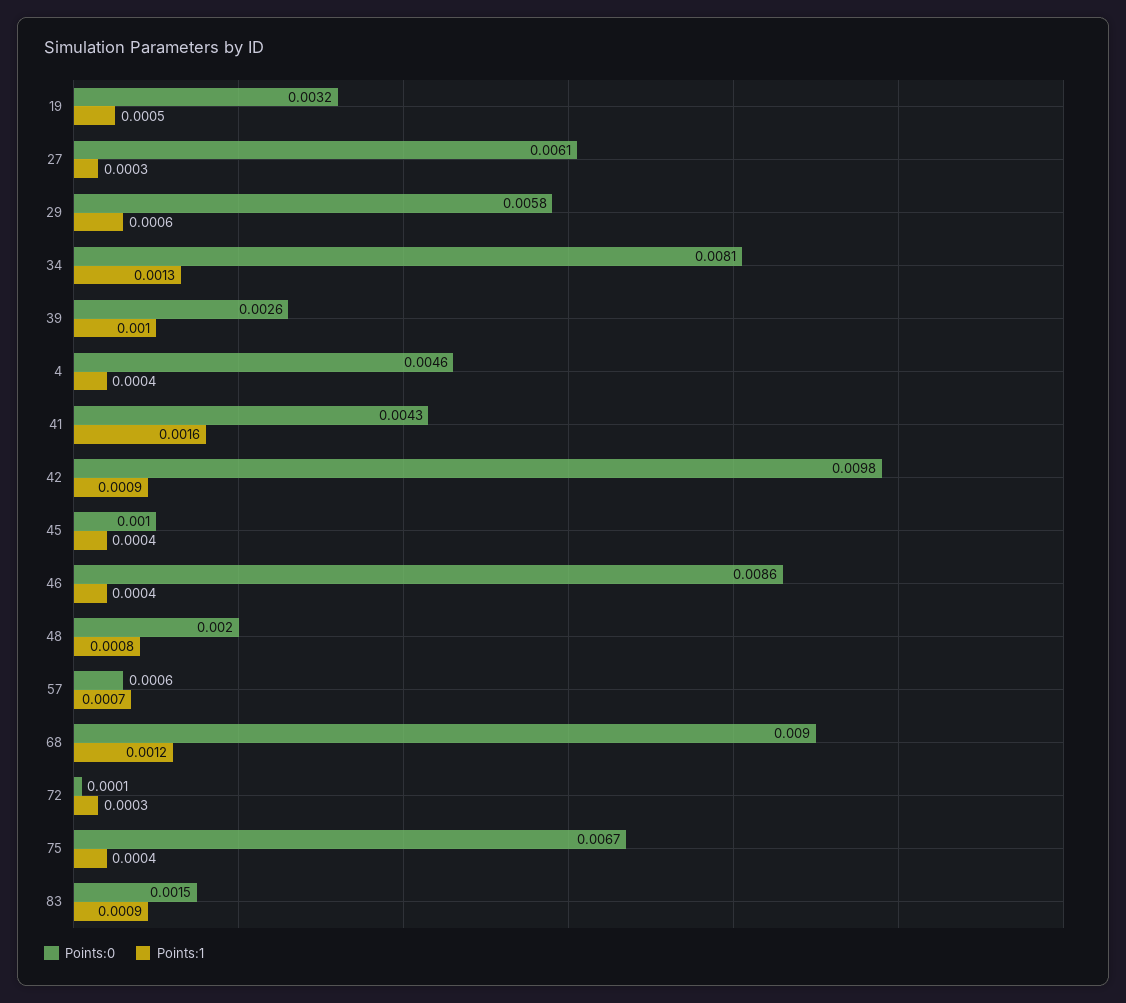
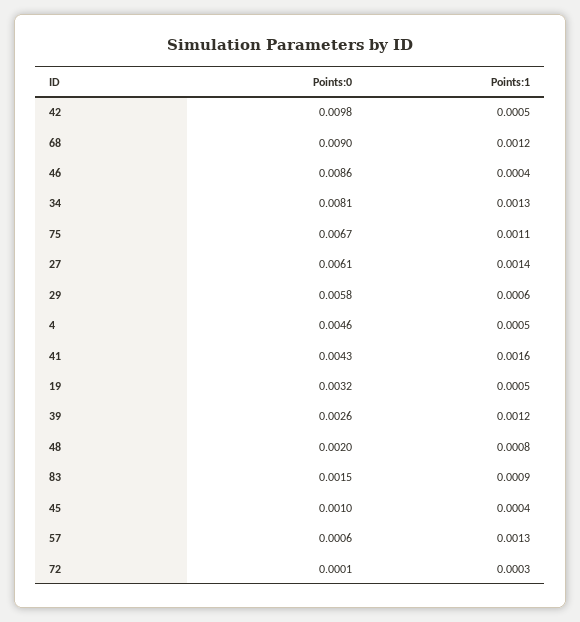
  {
    "Points:0": {
      "19": 0.0032,
      "27": 0.0061,
      "29": 0.0058,
      "34": 0.0081,
      "39": 0.0026,
      "4": 0.0046,
      "41": 0.0043,
      "42": 0.0098,
      "45": 0.001,
      "46": 0.0086,
      "48": 0.002,
      "57": 0.0006,
      "68": 0.009,
      "72": 0.0001,
      "75": 0.0067,
      "83": 0.0015
    },
    "Points:1": {
      "19": 0.0005,
-     "27": 0.0003,
+     "27": 0.0014,
      "29": 0.0006,
      "34": 0.0013,
-     "39": 0.001,
+     "39": 0.0012,
-     "4": 0.0004,
+     "4": 0.0005,
      "41": 0.0016,
-     "42": 0.0009,
+     "42": 0.0005,
      "45": 0.0004,
      "46": 0.0004,
      "48": 0.0008,
-     "57": 0.0007,
+     "57": 0.0013,
      "68": 0.0012,
      "72": 0.0003,
-     "75": 0.0004,
+     "75": 0.0011,
      "83": 0.0009
    }
  }

